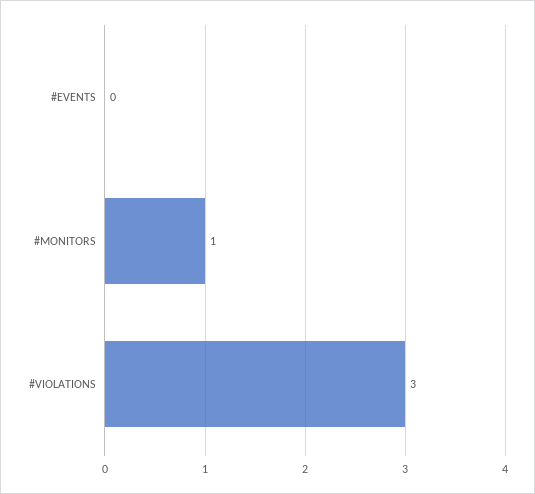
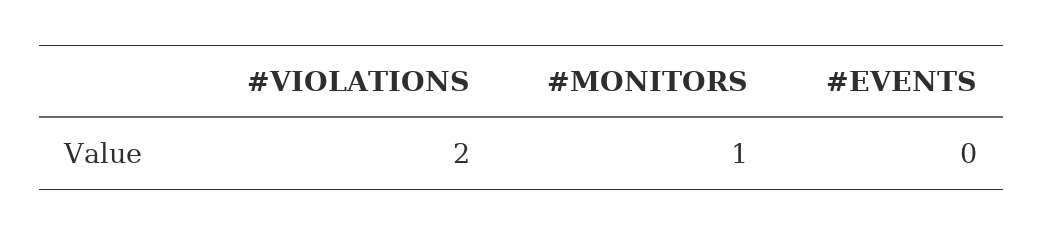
  {
    "#EVENTS": 0,
    "#MONITORS": 1,
-   "#VIOLATIONS": 3
+   "#VIOLATIONS": 2
  }

